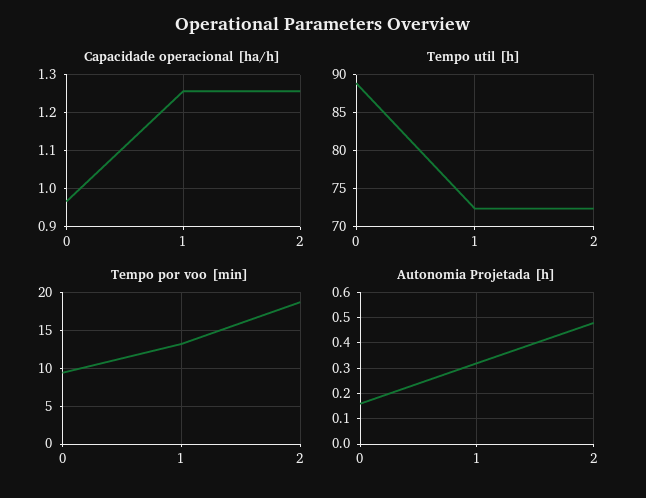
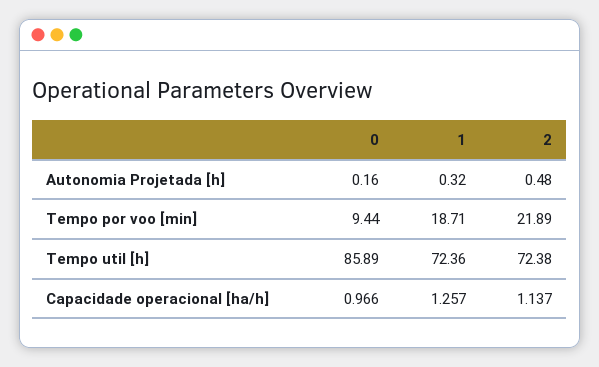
  {
    "Capacidade operacional [ha/h]": {
      "0": 0.966,
      "1": 1.257,
-     "2": 1.26
+     "2": 1.137
    },
    "Tempo util [h]": {
-     "0": 89,
+     "0": 85.89,
      "1": 72.36,
      "2": 72.38
    },
    "Tempo por voo [min]": {
      "0": 9.44,
-     "1": 13,
+     "1": 18.71,
-     "2": 19
+     "2": 21.89
    },
    "Autonomia Projetada [h]": {
      "0": 0.16,
      "1": 0.32,
      "2": 0.48
    }
  }

